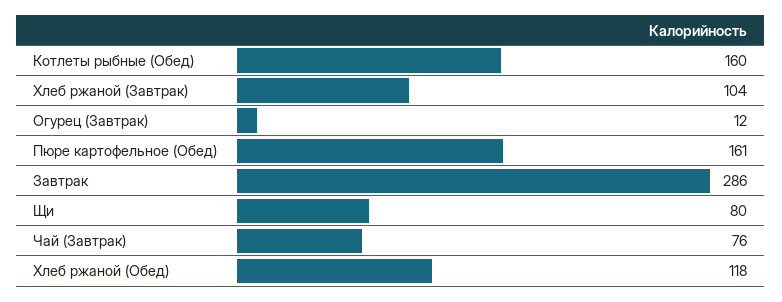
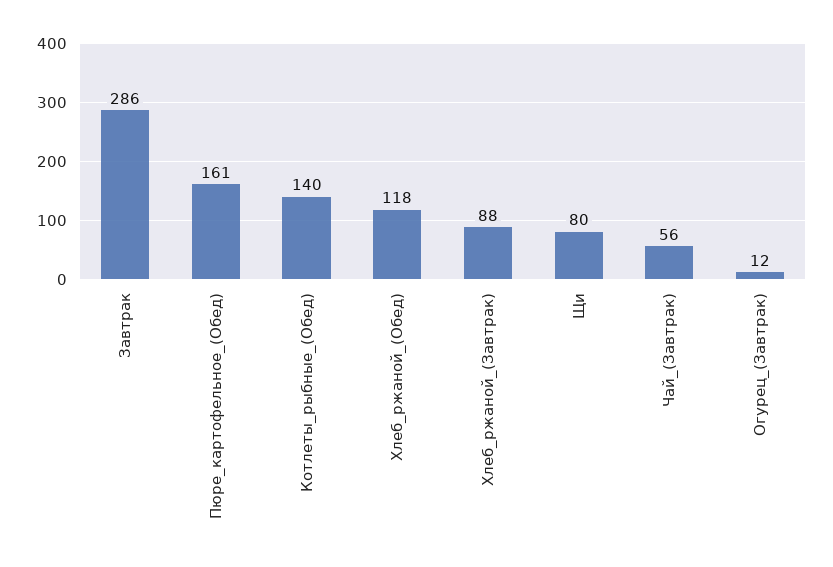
  {
-   "Котлеты рыбные (Обед)": 160,
+   "Котлеты рыбные (Обед)": 140,
-   "Хлеб ржаной (Завтрак)": 104,
+   "Хлеб ржаной (Завтрак)": 88,
    "Огурец (Завтрак)": 12,
    "Пюре картофельное (Обед)": 161,
    "Завтрак": 286,
    "Щи": 80,
-   "Чай (Завтрак)": 76,
+   "Чай (Завтрак)": 56,
    "Хлеб ржаной (Обед)": 118
  }

